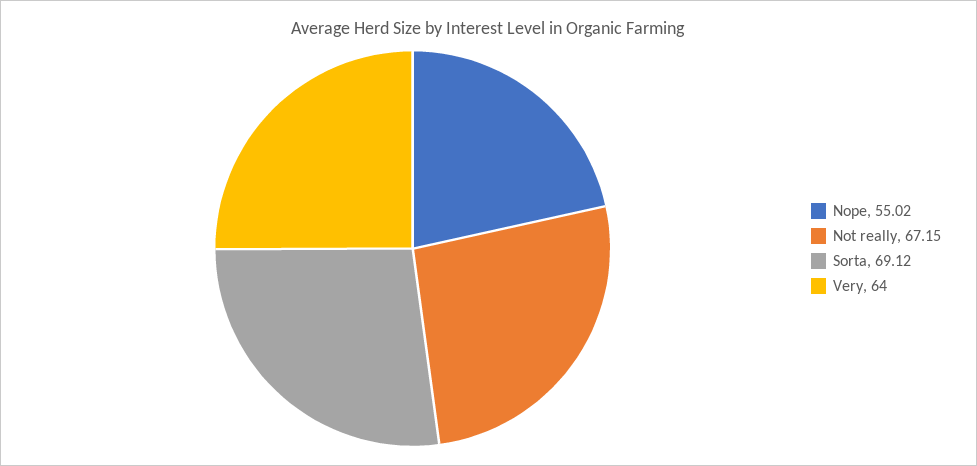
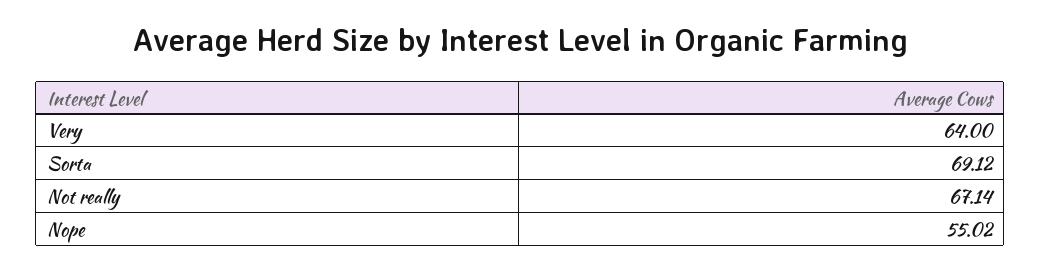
  {
    "Nope": 55.02,
-   "Not really": 67.15,
+   "Not really": 67.14,
    "Sorta": 69.12,
    "Very": 64
  }

